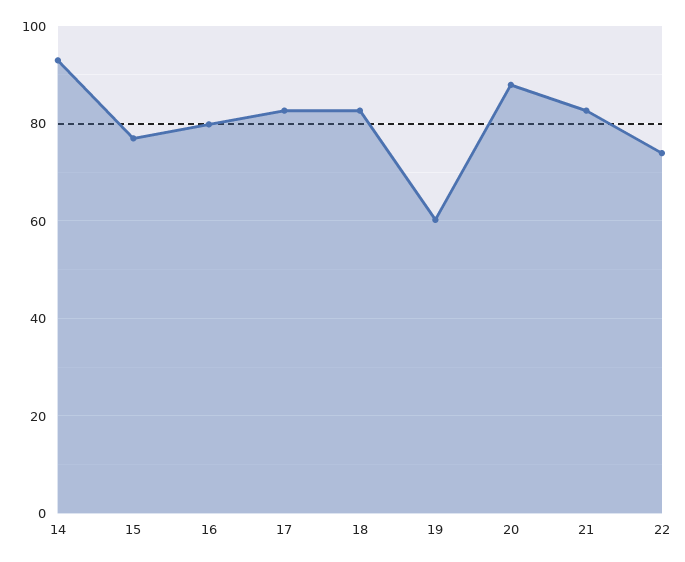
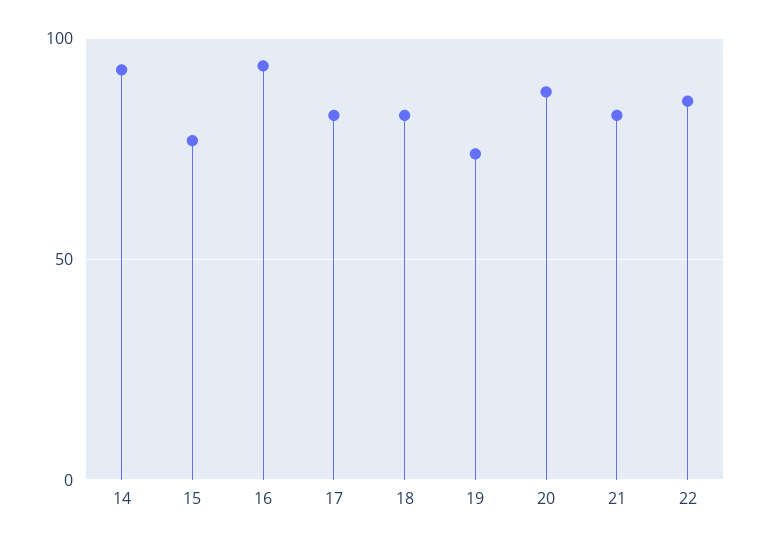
  {
    "14": 92,
    "15": 76,
-   "16": 80,
+   "16": 95,
    "17": 82,
    "18": 82,
-   "19": 60,
+   "19": 75,
    "20": 88,
    "21": 82,
-   "22": 74
+   "22": 85
  }

